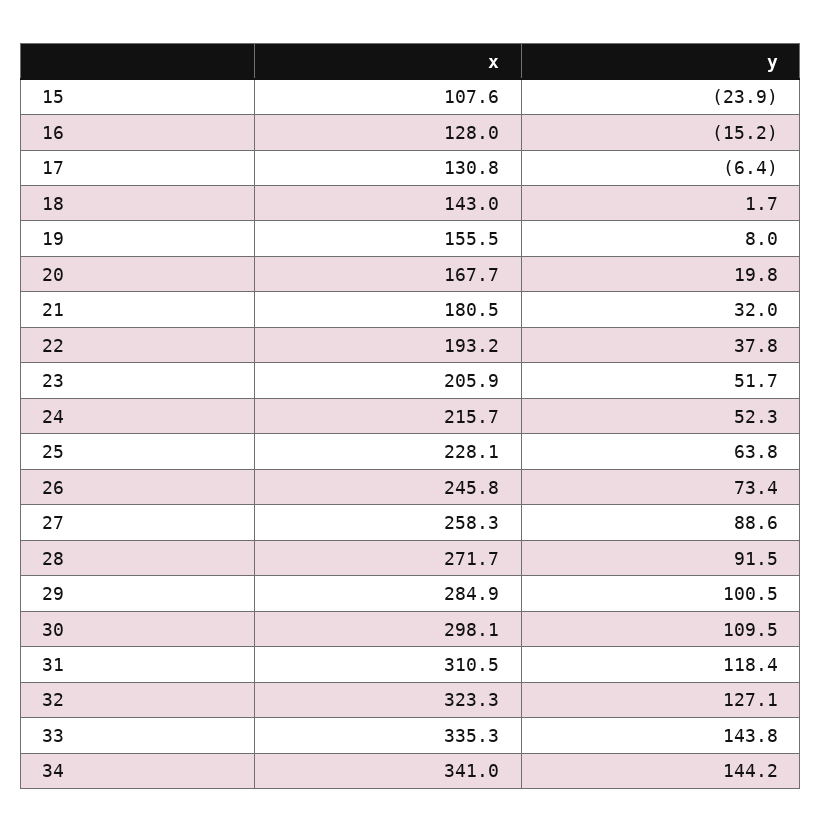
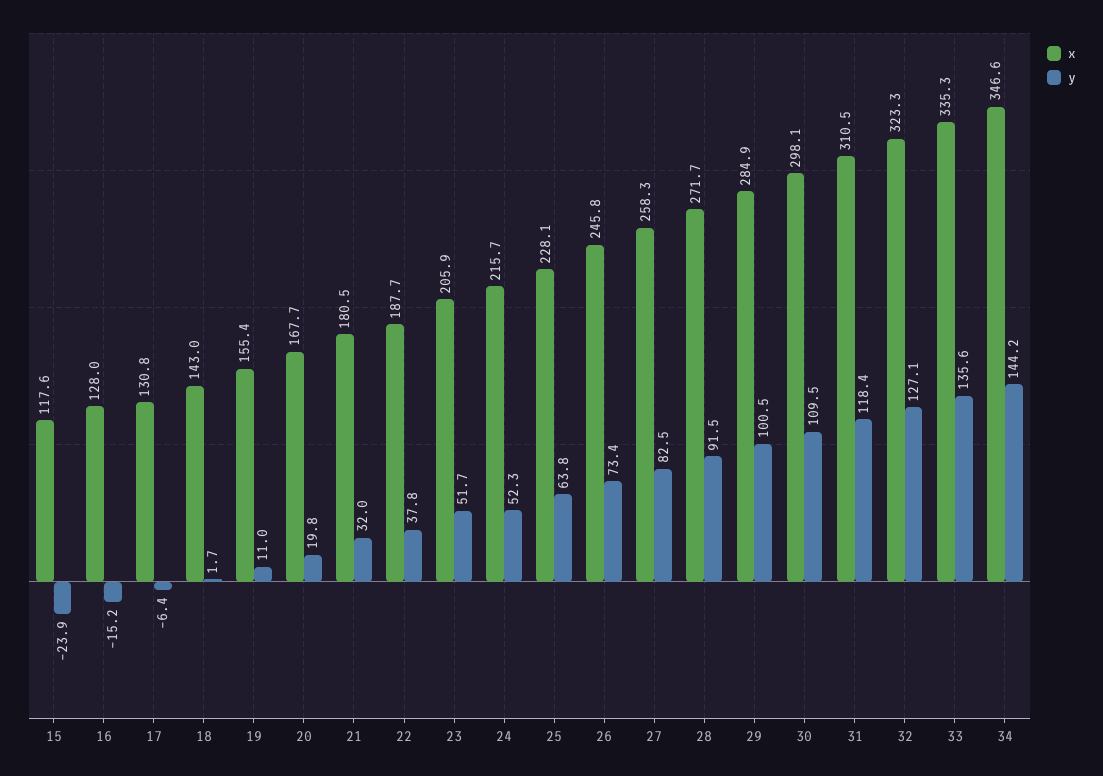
  {
    "x": {
-     "15": 107.6,
+     "15": 117.6,
      "16": 128,
      "17": 130.8,
      "18": 143,
-     "19": 155.5,
+     "19": 155.4,
      "20": 167.7,
      "21": 180.5,
-     "22": 193.2,
+     "22": 187.7,
      "23": 205.9,
      "24": 215.7,
      "25": 228.1,
      "26": 245.8,
      "27": 258.3,
      "28": 271.7,
      "29": 284.9,
      "30": 298.1,
      "31": 310.5,
      "32": 323.3,
      "33": 335.3,
-     "34": 341
+     "34": 346.6
    },
    "y": {
      "15": -23.9,
      "16": -15.2,
      "17": -6.4,
      "18": 1.7,
-     "19": 8,
+     "19": 11,
      "20": 19.8,
      "21": 32,
      "22": 37.8,
      "23": 51.7,
      "24": 52.3,
      "25": 63.8,
      "26": 73.4,
-     "27": 88.6,
+     "27": 82.5,
      "28": 91.5,
      "29": 100.5,
      "30": 109.5,
      "31": 118.4,
      "32": 127.1,
-     "33": 143.8,
+     "33": 135.6,
      "34": 144.2
    }
  }

